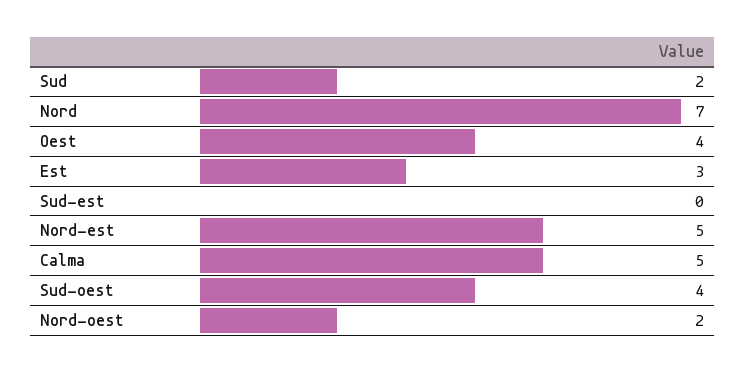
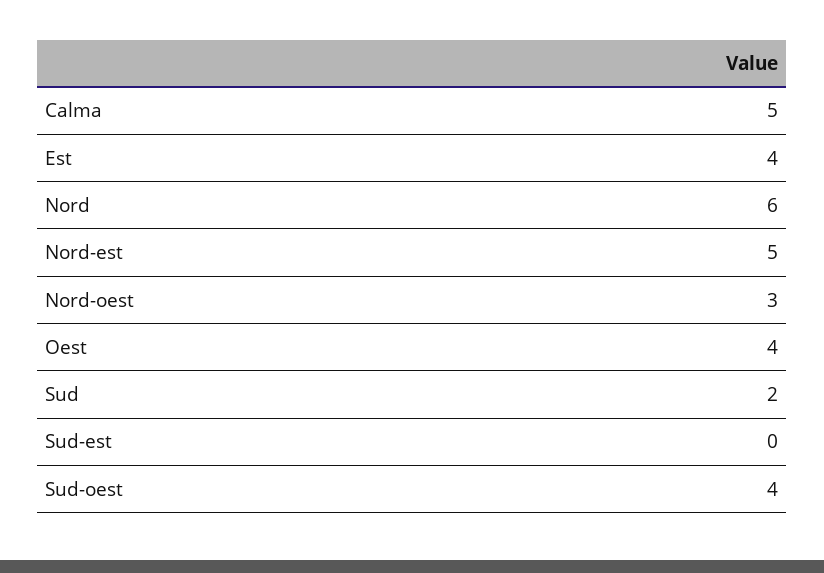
  {
    "Sud": 2,
-   "Nord": 7,
+   "Nord": 6,
    "Oest": 4,
-   "Est": 3,
+   "Est": 4,
    "Sud-est": 0,
    "Nord-est": 5,
    "Calma": 5,
    "Sud-oest": 4,
-   "Nord-oest": 2
+   "Nord-oest": 3
  }

